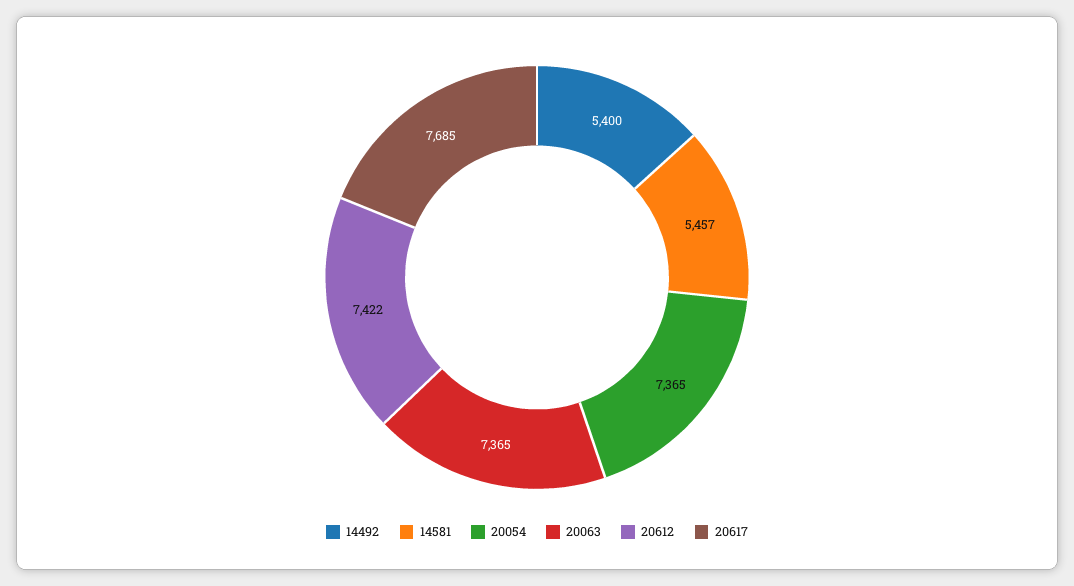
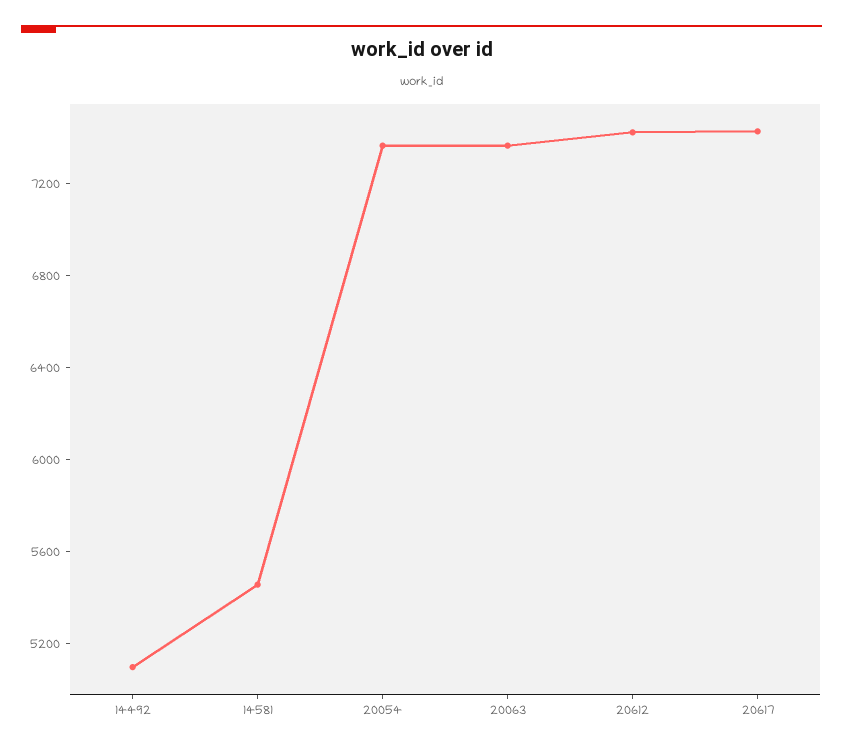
  {
-   "14492": 5400,
+   "14492": 5100,
    "14581": 5457,
    "20054": 7365,
    "20063": 7365,
    "20612": 7422,
-   "20617": 7685
+   "20617": 7400
  }

